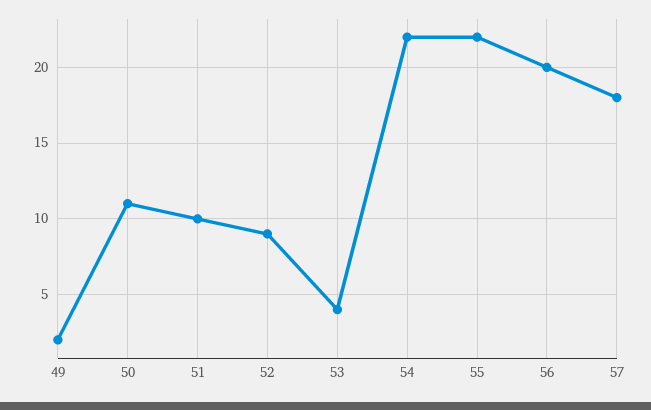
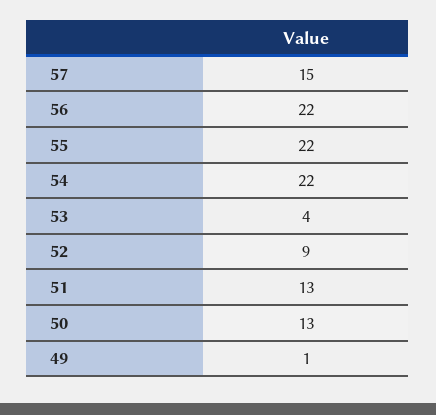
  {
-   "49": 2,
+   "49": 1,
-   "50": 11,
+   "50": 13,
-   "51": 10,
+   "51": 13,
    "52": 9,
    "53": 4,
    "54": 22,
    "55": 22,
-   "56": 20,
+   "56": 22,
-   "57": 18
+   "57": 15
  }

